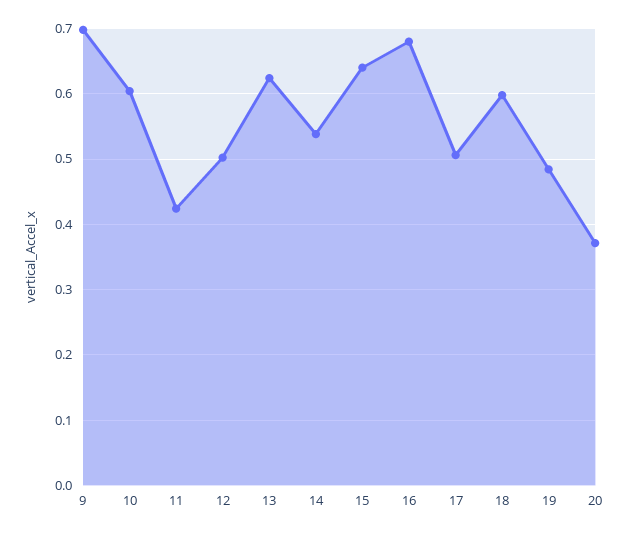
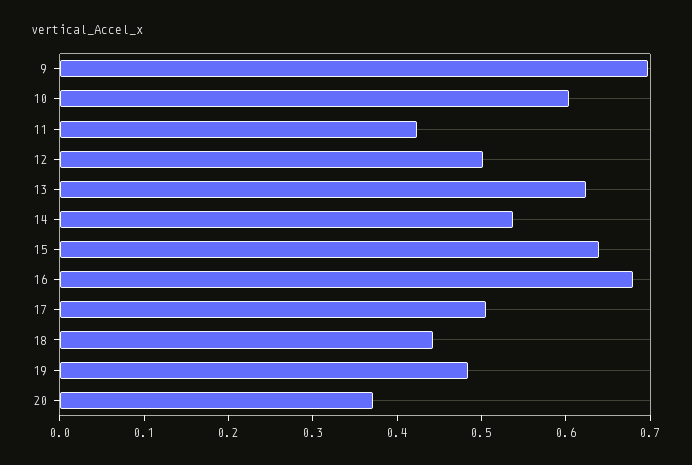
  {
    "9": 0.7,
    "10": 0.6,
    "11": 0.42,
    "12": 0.5,
    "13": 0.62,
    "14": 0.54,
    "15": 0.64,
    "16": 0.68,
    "17": 0.51,
-   "18": 0.6,
+   "18": 0.44,
    "19": 0.48,
    "20": 0.37
  }

